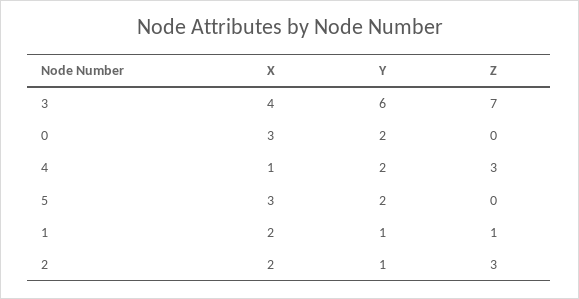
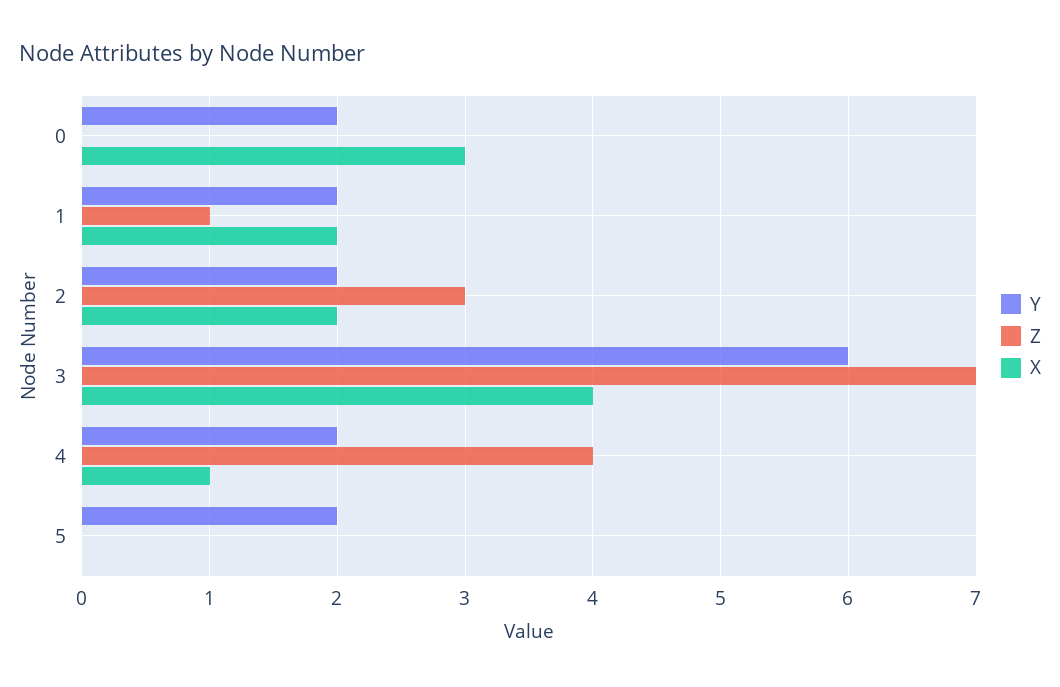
  {
    "X": {
      "3": 4,
      "0": 3,
      "4": 1,
-     "5": 3,
+     "5": 0,
      "1": 2,
      "2": 2
    },
    "Y": {
      "3": 6,
      "0": 2,
      "4": 2,
      "5": 2,
-     "1": 1,
+     "1": 2,
-     "2": 1
+     "2": 2
    },
    "Z": {
      "3": 7,
      "0": 0,
-     "4": 3,
+     "4": 4,
      "5": 0,
      "1": 1,
      "2": 3
    }
  }

